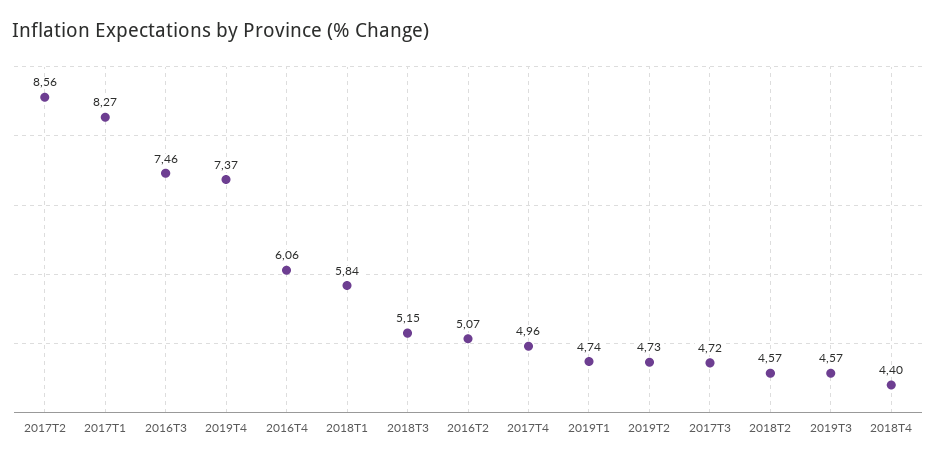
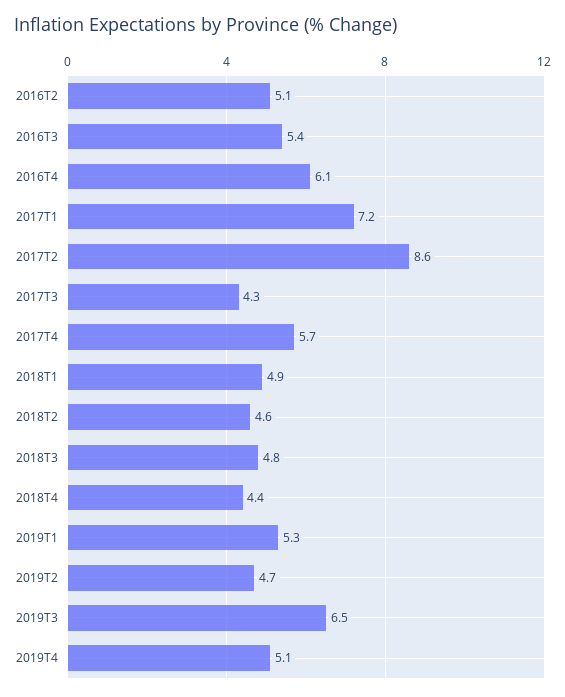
  {
    "2017T2": 8.56,
-   "2017T1": 8.27,
+   "2017T1": 7.2,
-   "2016T3": 7.46,
+   "2016T3": 5.4,
-   "2019T4": 7.37,
+   "2019T4": 5.1,
    "2016T4": 6.06,
-   "2018T1": 5.84,
+   "2018T1": 4.9,
-   "2018T3": 5.15,
+   "2018T3": 4.8,
    "2016T2": 5.07,
-   "2017T4": 4.96,
+   "2017T4": 5.7,
-   "2019T1": 4.74,
+   "2019T1": 5.3,
    "2019T2": 4.73,
-   "2017T3": 4.72,
+   "2017T3": 4.3,
    "2018T2": 4.57,
-   "2019T3": 4.57,
+   "2019T3": 6.5,
    "2018T4": 4.4
  }

